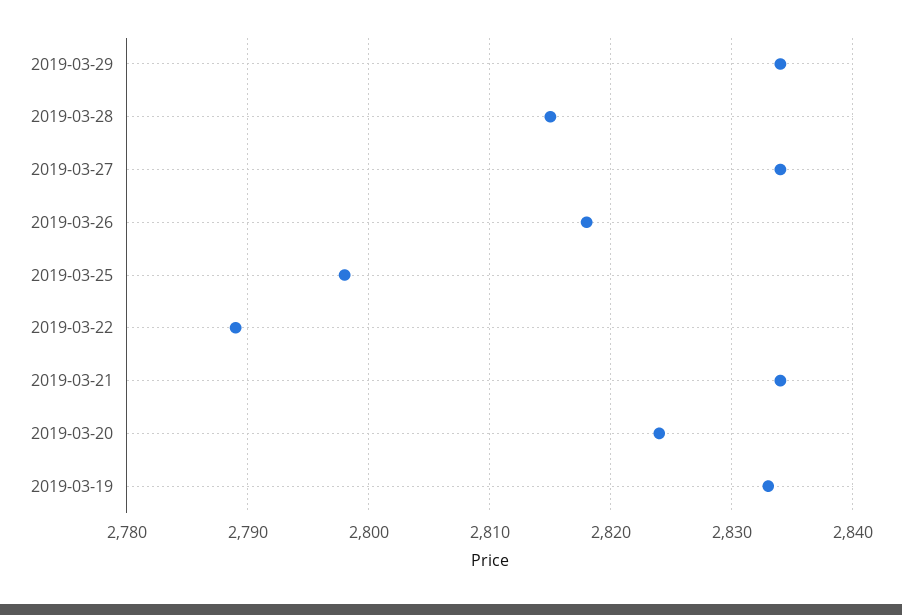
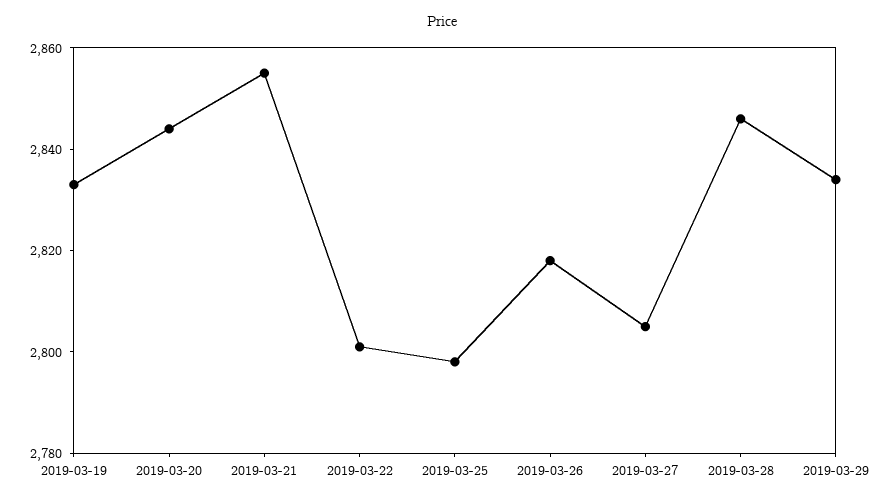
  {
    "2019-03-29": 2834,
-   "2019-03-28": 2815,
+   "2019-03-28": 2845,
-   "2019-03-27": 2834,
+   "2019-03-27": 2805,
    "2019-03-26": 2818,
    "2019-03-25": 2798,
-   "2019-03-22": 2789,
+   "2019-03-22": 2800,
-   "2019-03-21": 2834,
+   "2019-03-21": 2855,
-   "2019-03-20": 2824,
+   "2019-03-20": 2845,
    "2019-03-19": 2833
  }

